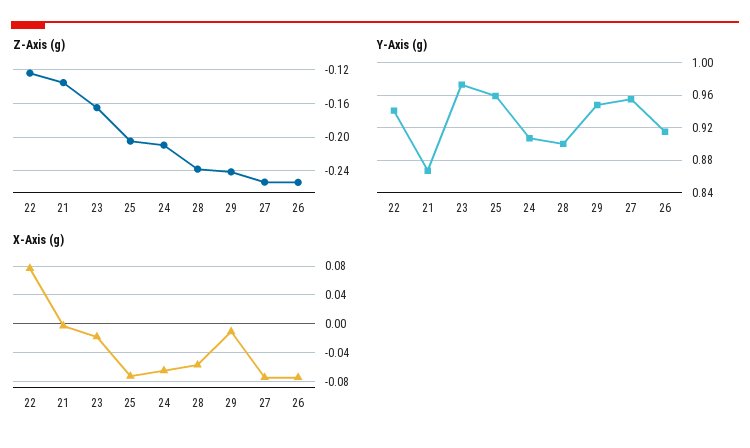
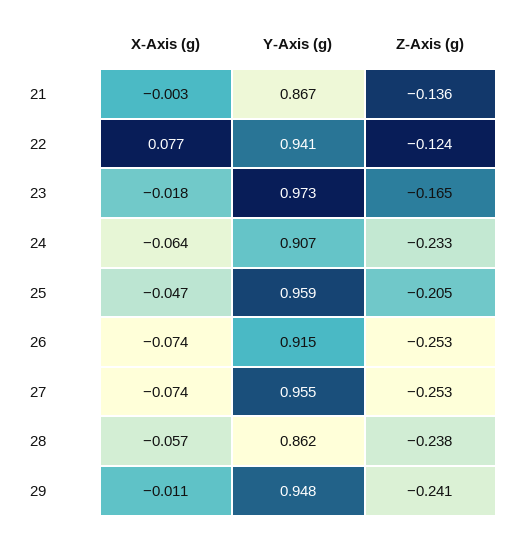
  {
    "Z-Axis (g)": {
      "22": -0.124,
      "21": -0.136,
      "23": -0.165,
      "25": -0.205,
-     "24": -0.21,
+     "24": -0.233,
      "28": -0.238,
      "29": -0.241,
      "27": -0.253,
      "26": -0.253
    },
    "Y-Axis (g)": {
      "22": 0.941,
      "21": 0.867,
      "23": 0.973,
      "25": 0.959,
      "24": 0.907,
-     "28": 0.9,
+     "28": 0.862,
      "29": 0.948,
      "27": 0.955,
      "26": 0.915
    },
    "X-Axis (g)": {
      "22": 0.077,
      "21": -0.003,
      "23": -0.018,
-     "25": -0.07,
+     "25": -0.047,
      "24": -0.064,
      "28": -0.057,
      "29": -0.011,
      "27": -0.074,
      "26": -0.074
    }
  }

